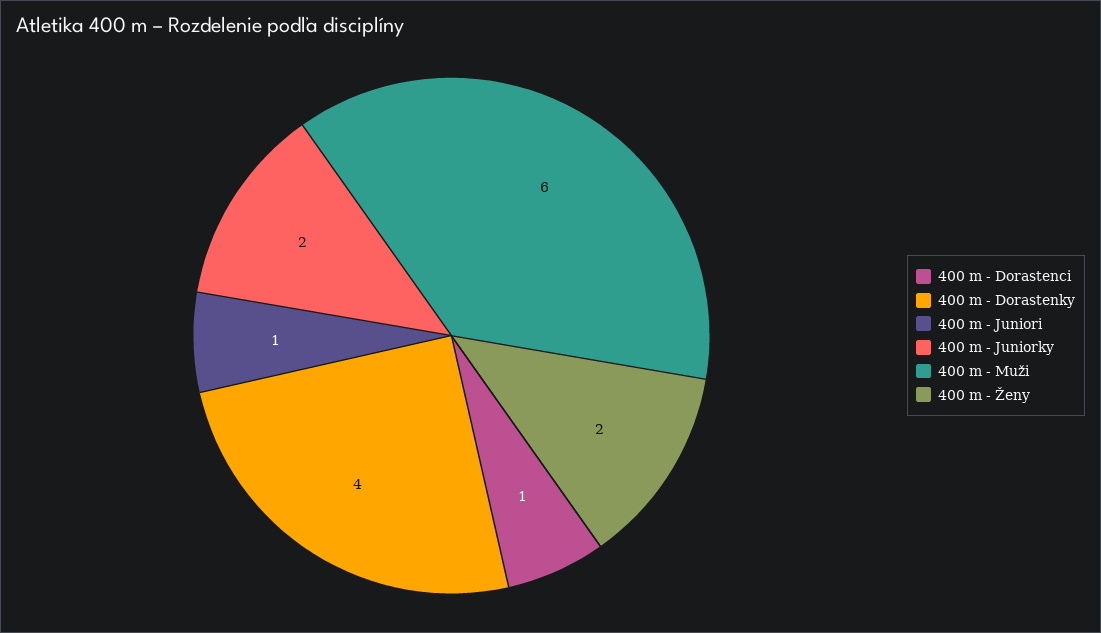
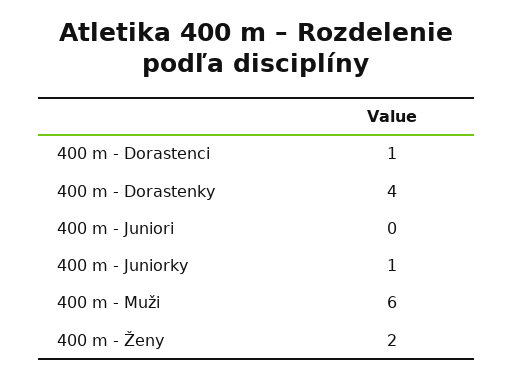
  {
    "400 m - Dorastenci": 1,
    "400 m - Dorastenky": 4,
-   "400 m - Juniori": 1,
+   "400 m - Juniori": 0,
-   "400 m - Juniorky": 2,
+   "400 m - Juniorky": 1,
    "400 m - Muži": 6,
    "400 m - Ženy": 2
  }

